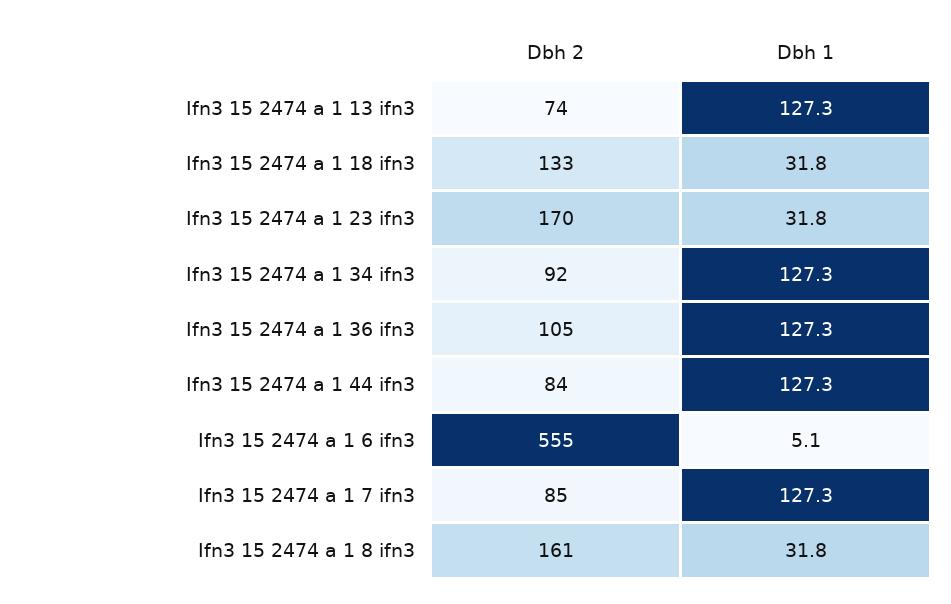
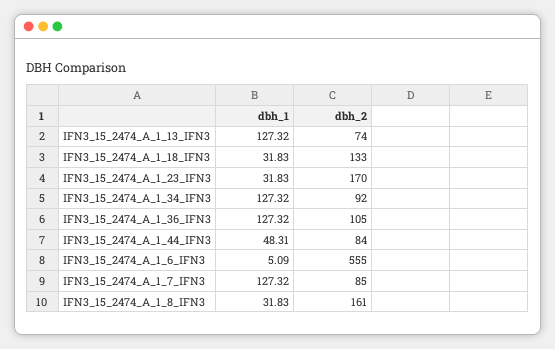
  {
    "Dbh 2": {
      "Ifn3 15 2474 a 1 13 ifn3": 74,
      "Ifn3 15 2474 a 1 18 ifn3": 133,
      "Ifn3 15 2474 a 1 23 ifn3": 170,
      "Ifn3 15 2474 a 1 34 ifn3": 92,
      "Ifn3 15 2474 a 1 36 ifn3": 105,
      "Ifn3 15 2474 a 1 44 ifn3": 84,
      "Ifn3 15 2474 a 1 6 ifn3": 555,
      "Ifn3 15 2474 a 1 7 ifn3": 85,
      "Ifn3 15 2474 a 1 8 ifn3": 161
    },
    "Dbh 1": {
      "Ifn3 15 2474 a 1 13 ifn3": 127.32,
      "Ifn3 15 2474 a 1 18 ifn3": 31.83,
      "Ifn3 15 2474 a 1 23 ifn3": 31.83,
      "Ifn3 15 2474 a 1 34 ifn3": 127.32,
      "Ifn3 15 2474 a 1 36 ifn3": 127.32,
-     "Ifn3 15 2474 a 1 44 ifn3": 127.3,
+     "Ifn3 15 2474 a 1 44 ifn3": 48.31,
      "Ifn3 15 2474 a 1 6 ifn3": 5.09,
      "Ifn3 15 2474 a 1 7 ifn3": 127.32,
      "Ifn3 15 2474 a 1 8 ifn3": 31.83
    }
  }

